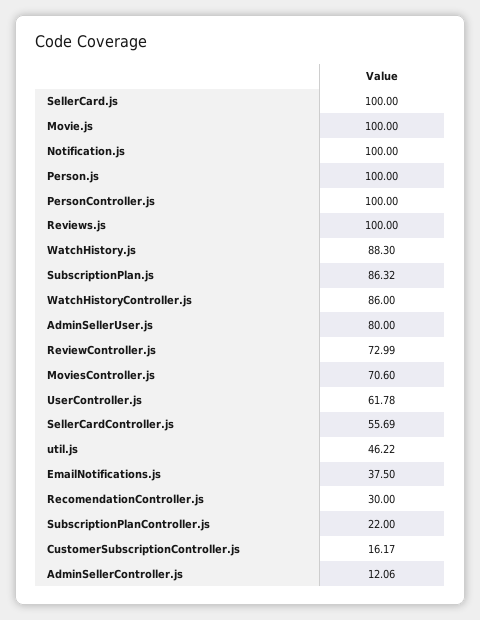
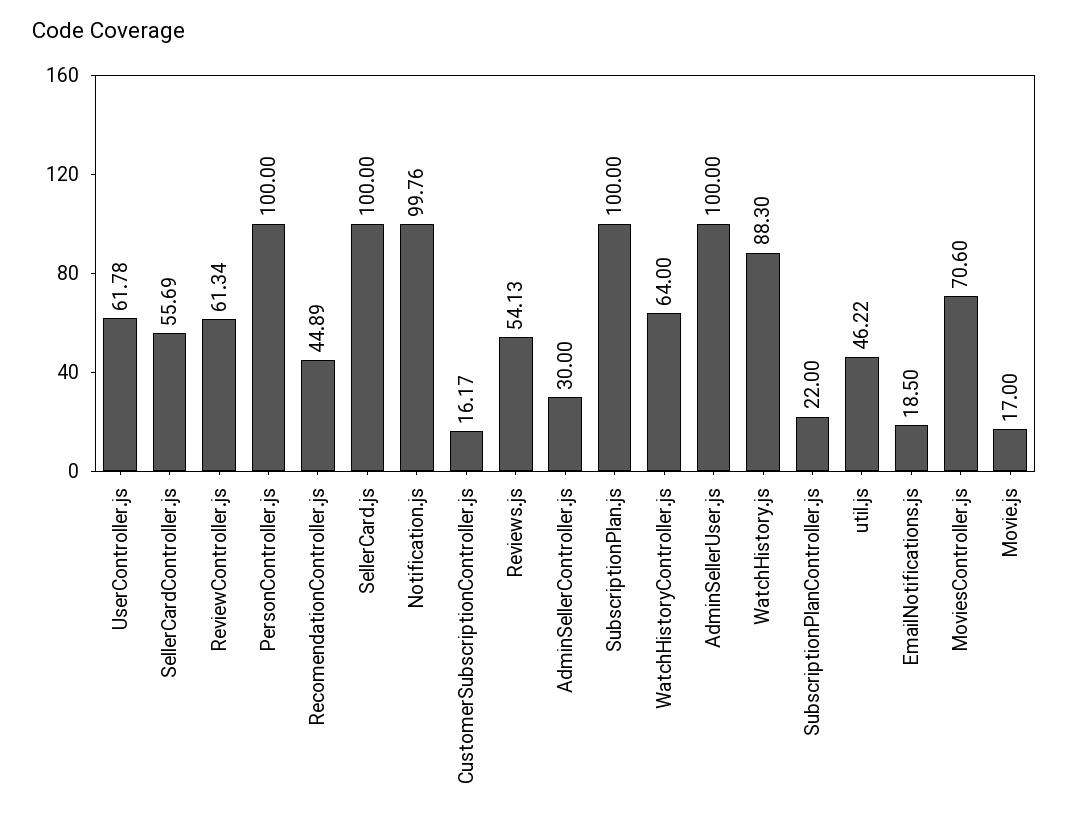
  {
    "SellerCard.js": 100,
-   "Movie.js": 100,
+   "Movie.js": 17,
-   "Notification.js": 100,
+   "Notification.js": 99.76,
-   "Person.js": 100,
    "PersonController.js": 100,
-   "Reviews.js": 100,
+   "Reviews.js": 54.13,
    "WatchHistory.js": 88.3,
-   "SubscriptionPlan.js": 86.32,
+   "SubscriptionPlan.js": 100,
-   "WatchHistoryController.js": 86,
+   "WatchHistoryController.js": 64,
-   "AdminSellerUser.js": 80,
+   "AdminSellerUser.js": 100,
-   "ReviewController.js": 72.99,
+   "ReviewController.js": 61.34,
    "MoviesController.js": 70.6,
    "UserController.js": 61.78,
    "SellerCardController.js": 55.69,
    "util.js": 46.22,
-   "EmailNotifications.js": 37.5,
+   "EmailNotifications.js": 18.5,
-   "RecomendationController.js": 30,
+   "RecomendationController.js": 44.89,
    "SubscriptionPlanController.js": 22,
    "CustomerSubscriptionController.js": 16.17,
-   "AdminSellerController.js": 12.06
+   "AdminSellerController.js": 30
  }

